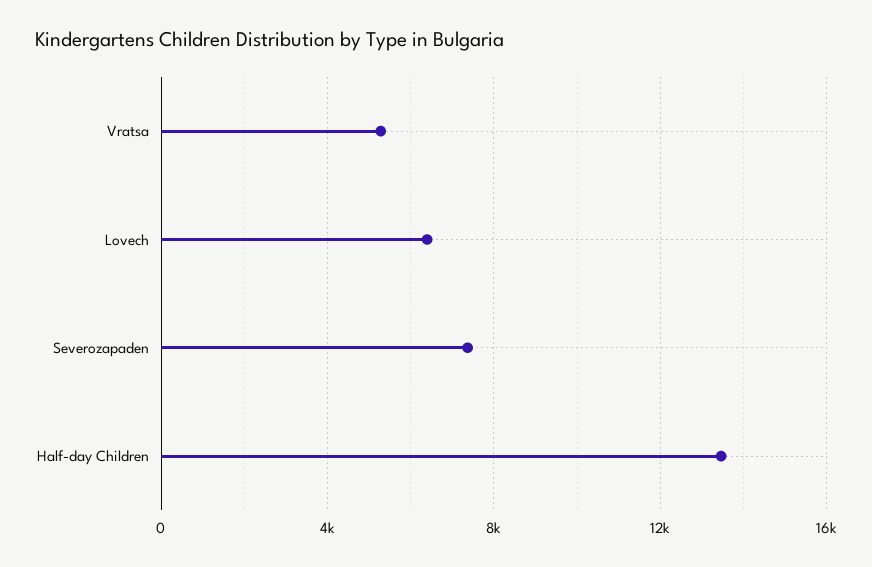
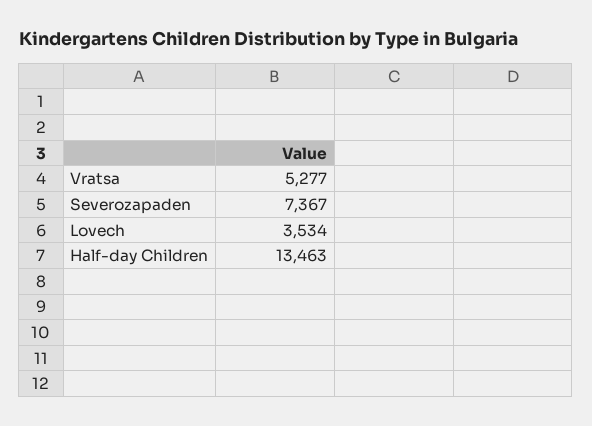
  {
    "Vratsa": 5277,
-   "Lovech": 6500,
+   "Lovech": 3534,
    "Severozapaden": 7367,
    "Half-day Children": 13463
  }

